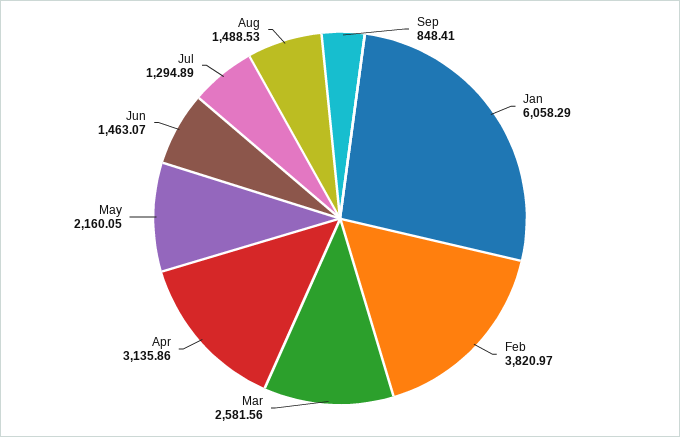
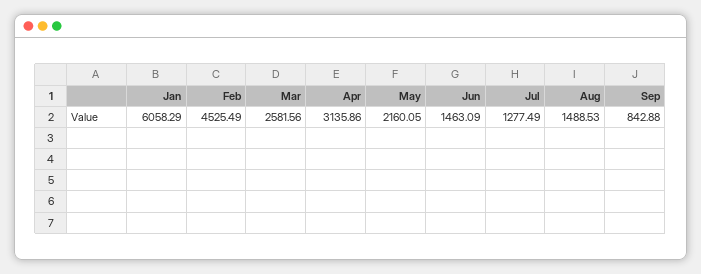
  {
-   "Sep": 848.41,
+   "Sep": 842.88,
    "Jan": 6058.29,
-   "Feb": 3820.97,
+   "Feb": 4525.49,
    "Mar": 2581.56,
    "Apr": 3135.86,
    "May": 2160.05,
-   "Jun": 1463.07,
+   "Jun": 1463.09,
-   "Jul": 1294.89,
+   "Jul": 1277.49,
    "Aug": 1488.53
  }

